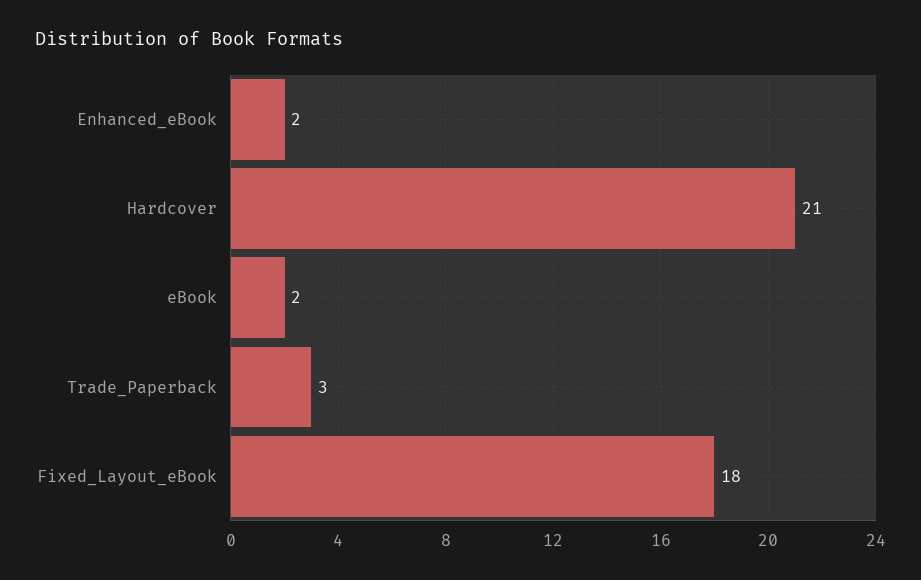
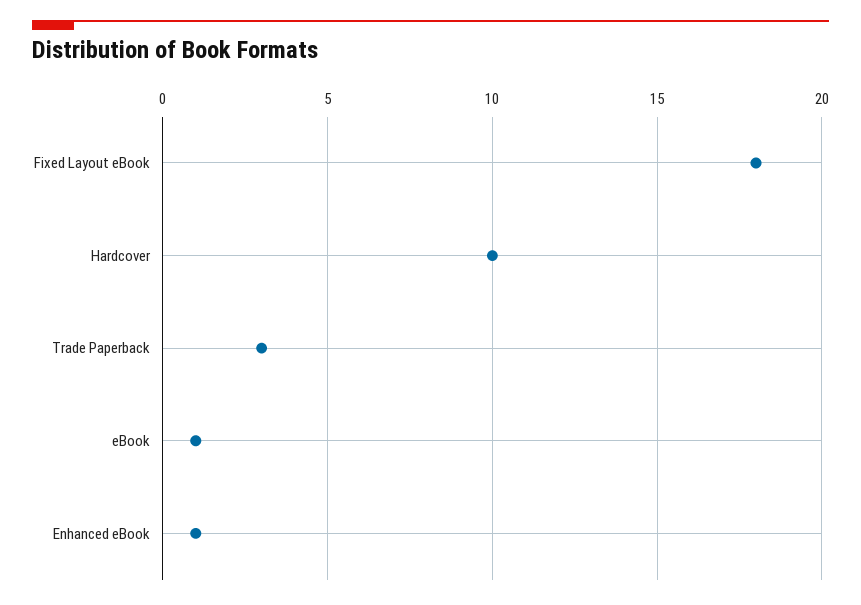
  {
-   "Enhanced_eBook": 2,
+   "Enhanced_eBook": 1,
-   "Hardcover": 21,
+   "Hardcover": 10,
-   "eBook": 2,
+   "eBook": 1,
    "Trade_Paperback": 3,
    "Fixed_Layout_eBook": 18
  }

